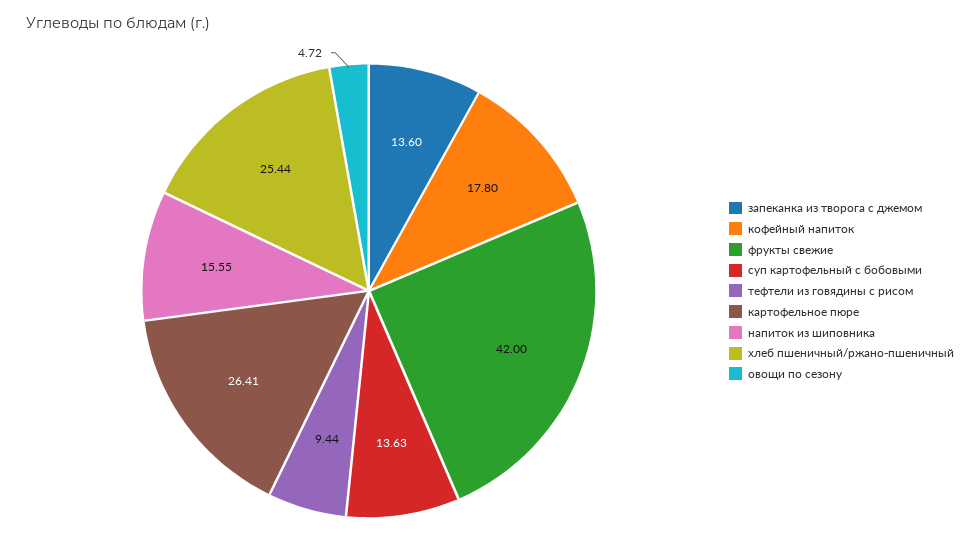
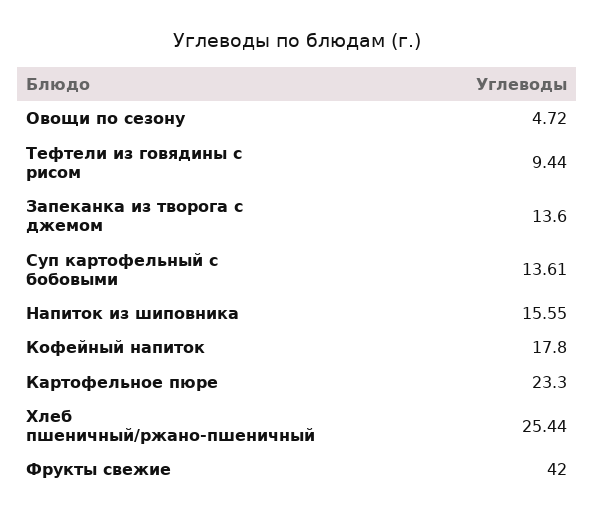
  {
    "запеканка из творога с джемом": 13.6,
    "кофейный напиток": 17.8,
    "фрукты свежие": 42,
-   "суп картофельный с бобовыми": 13.63,
+   "суп картофельный с бобовыми": 13.61,
    "тефтели из говядины с рисом": 9.44,
-   "картофельное пюре": 26.41,
+   "картофельное пюре": 23.3,
    "напиток из шиповника": 15.55,
    "хлеб пшеничный/ржано-пшеничный": 25.44,
    "овощи по сезону": 4.72
  }

